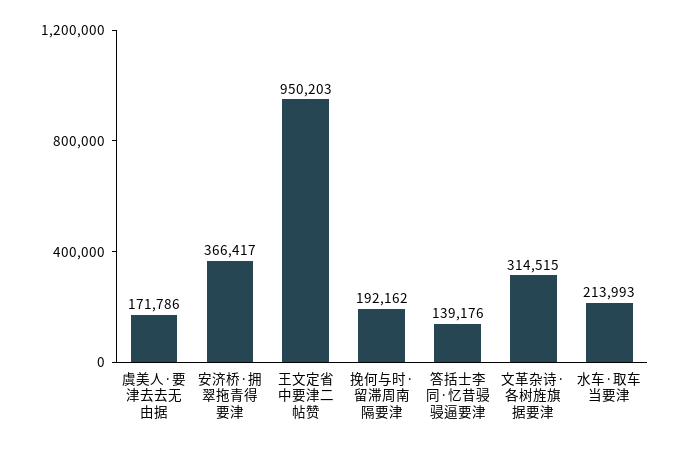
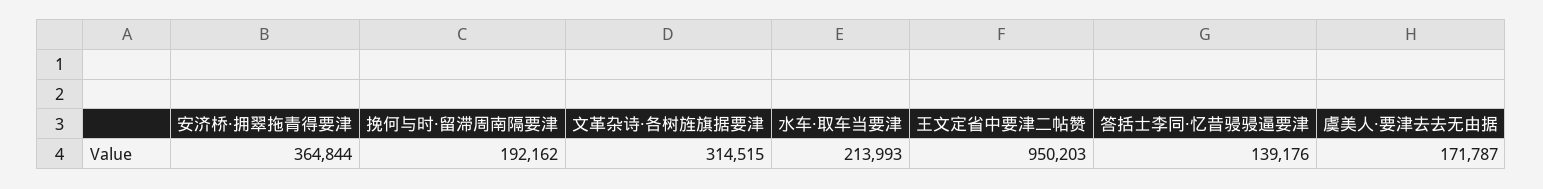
  {
-   "虞美人·要津去去无由据": 171786,
+   "虞美人·要津去去无由据": 171787,
-   "安济桥·拥翠拖青得要津": 366417,
+   "安济桥·拥翠拖青得要津": 364844,
    "王文定省中要津二帖赞": 950203,
    "挽何与时·留滞周南隔要津": 192162,
    "答括士李同·忆昔骎骎逼要津": 139176,
    "文革杂诗·各树旌旗据要津": 314515,
    "水车·取车当要津": 213993
  }

